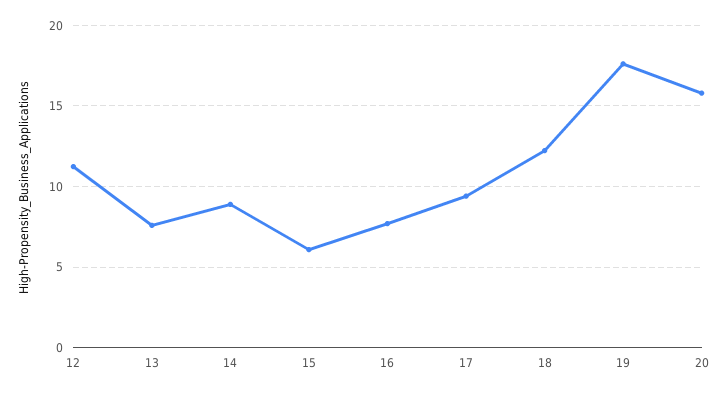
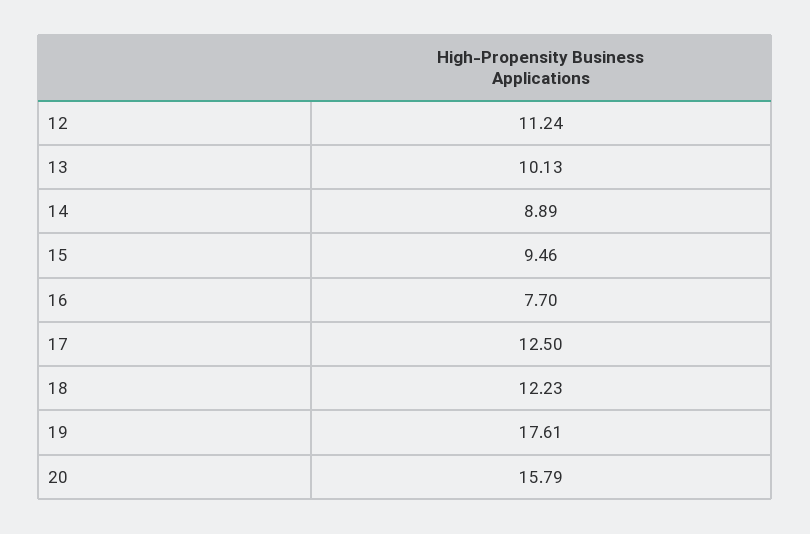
  {
    "12": 11.24,
-   "13": 7.5,
+   "13": 10.13,
    "14": 8.89,
-   "15": 6,
+   "15": 9.46,
    "16": 7.7,
-   "17": 9.5,
+   "17": 12.5,
    "18": 12.23,
    "19": 17.61,
    "20": 15.79
  }

